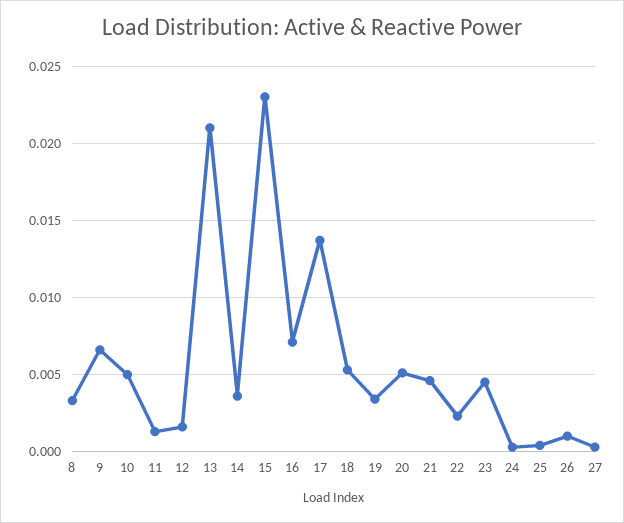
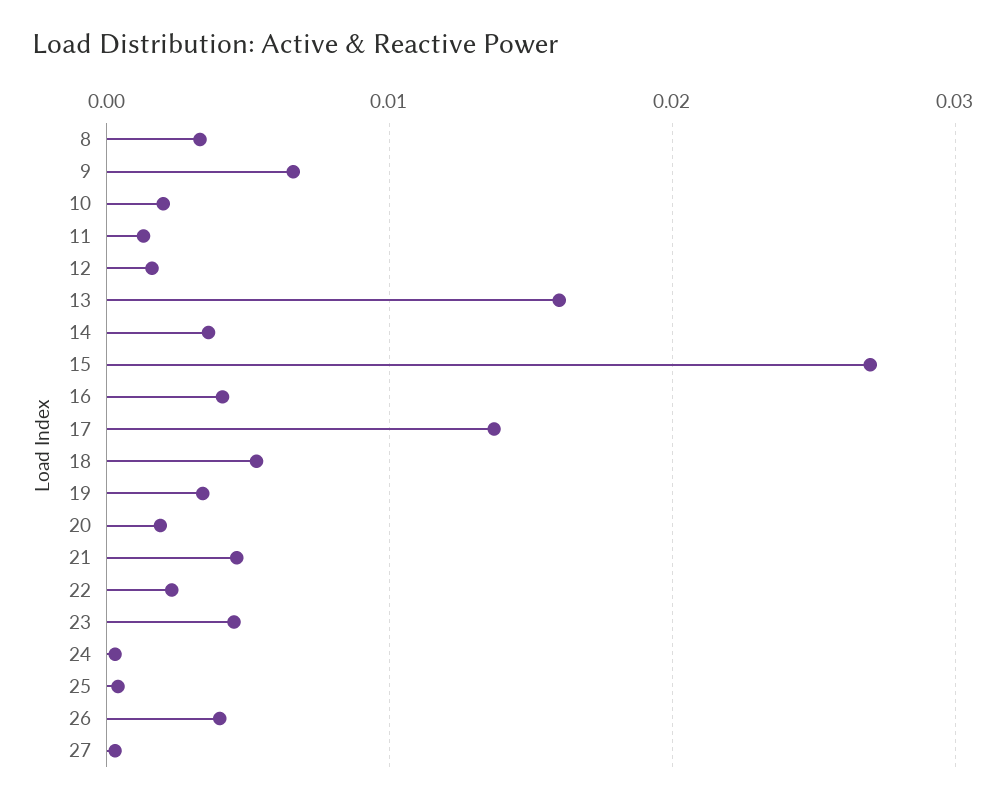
  {
    "8": 0.0035,
    "9": 0.0065,
-   "10": 0.005,
+   "10": 0.002,
    "11": 0.0015,
    "12": 0.0015,
-   "13": 0.021,
+   "13": 0.016,
    "14": 0.0035,
-   "15": 0.023,
+   "15": 0.027,
-   "16": 0.007,
+   "16": 0.004,
    "17": 0.0135,
    "18": 0.0055,
    "19": 0.0035,
-   "20": 0.005,
+   "20": 0.002,
    "21": 0.0045,
    "22": 0.0025,
    "23": 0.0045,
    "24": 0.0005,
    "25": 0.0005,
-   "26": 0.001,
+   "26": 0.004,
    "27": 0.0005
  }

